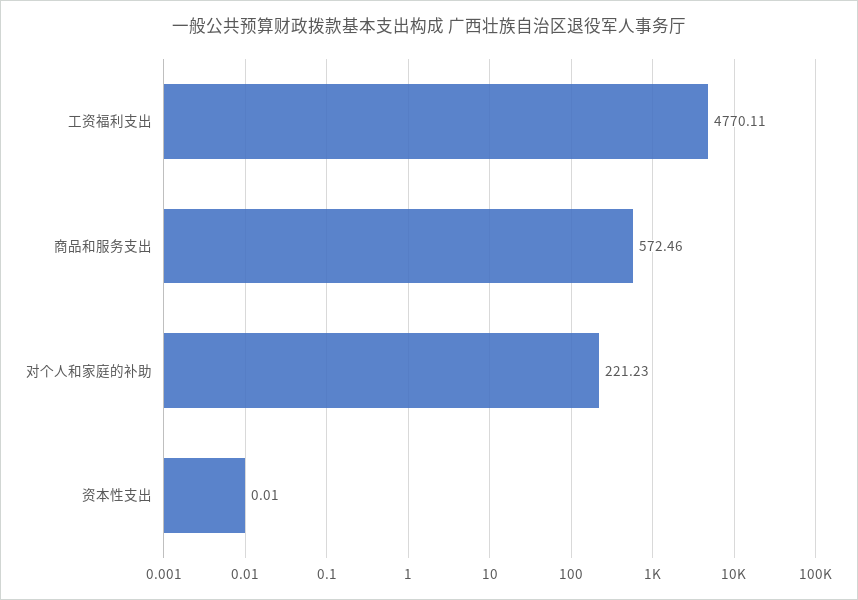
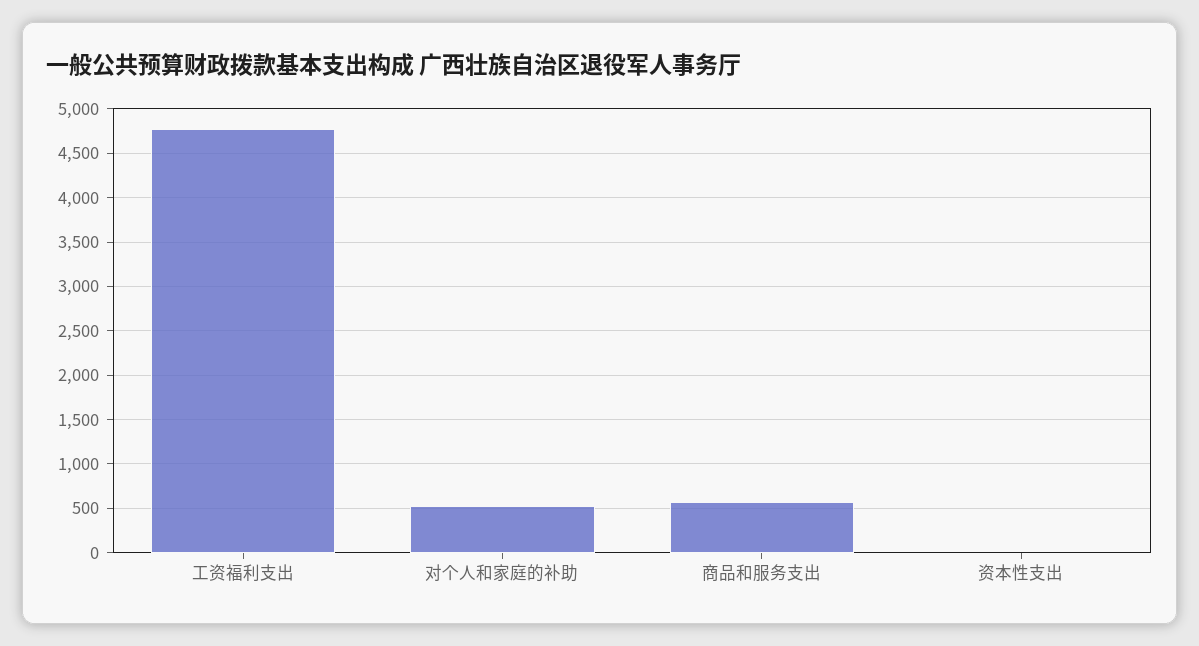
  {
    "工资福利支出": 4770.11,
    "商品和服务支出": 572.46,
-   "对个人和家庭的补助": 221.23,
+   "对个人和家庭的补助": 500,
    "资本性支出": 0.01
  }

